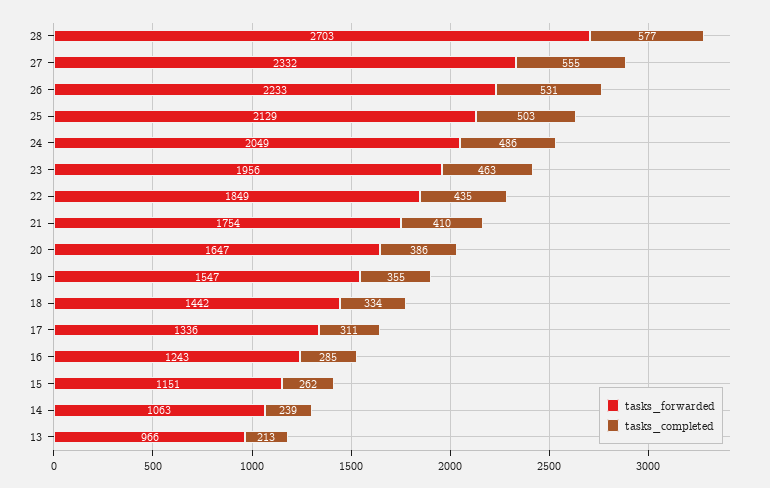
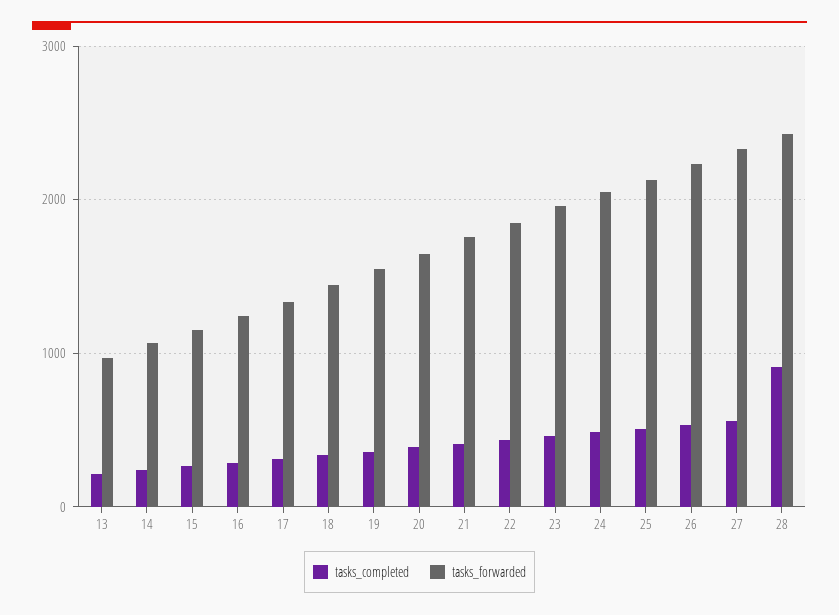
  {
    "tasks_forwarded": {
-     "28": 2703,
+     "28": 2400,
      "27": 2332,
      "26": 2233,
      "25": 2129,
      "24": 2049,
      "23": 1956,
      "22": 1849,
      "21": 1754,
      "20": 1647,
      "19": 1547,
      "18": 1442,
      "17": 1336,
      "16": 1243,
      "15": 1151,
      "14": 1063,
      "13": 966
    },
    "tasks_completed": {
-     "28": 577,
+     "28": 900,
      "27": 555,
      "26": 531,
      "25": 503,
      "24": 486,
      "23": 463,
      "22": 435,
      "21": 410,
      "20": 386,
      "19": 355,
      "18": 334,
      "17": 311,
      "16": 285,
      "15": 262,
      "14": 239,
      "13": 213
    }
  }

